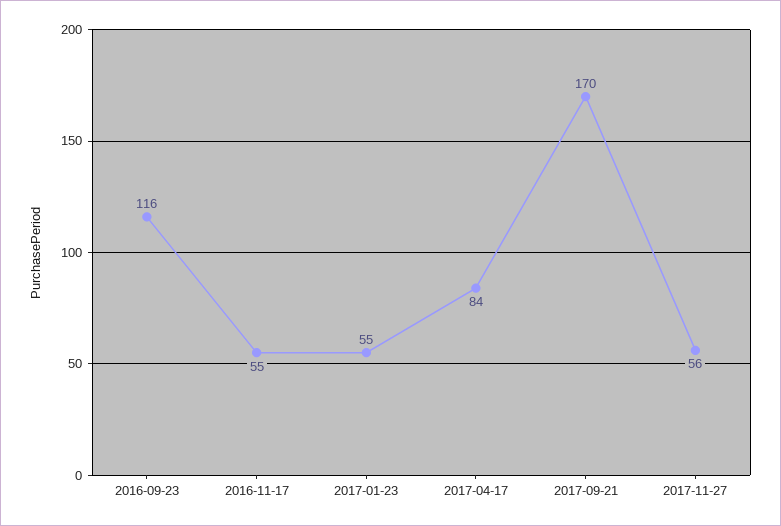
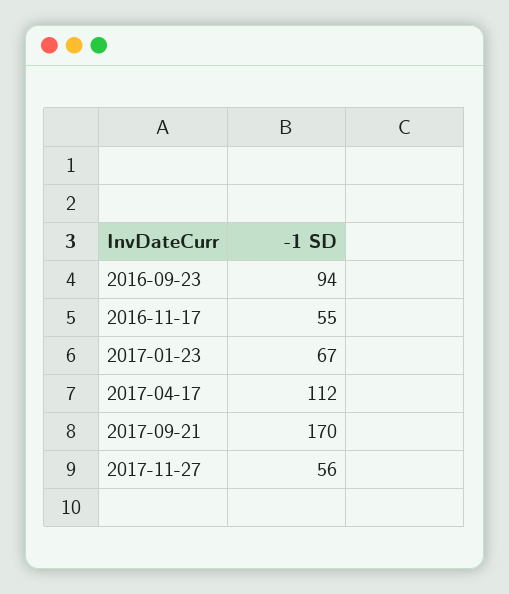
  {
-   "2016-09-23": 116,
+   "2016-09-23": 94,
    "2016-11-17": 55,
-   "2017-01-23": 55,
+   "2017-01-23": 67,
-   "2017-04-17": 84,
+   "2017-04-17": 112,
    "2017-09-21": 170,
    "2017-11-27": 56
  }

